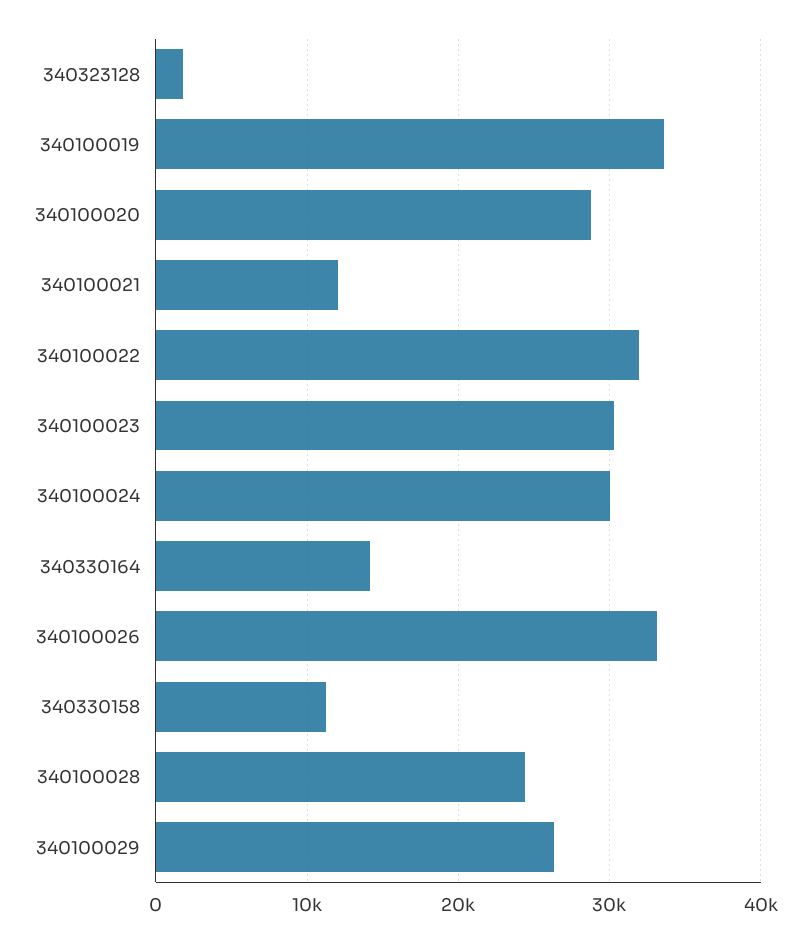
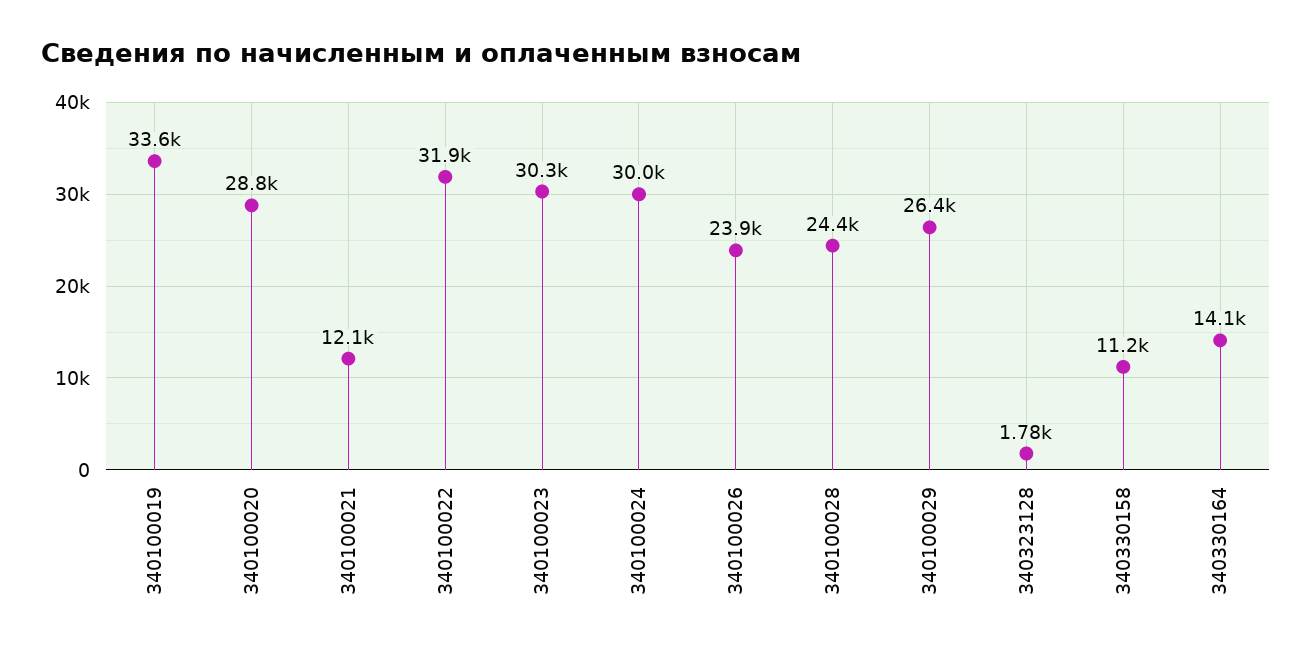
  {
    "340323128": 1780,
    "340100019": 33600,
    "340100020": 28800,
    "340100021": 12100,
    "340100022": 31900,
    "340100023": 30300,
    "340100024": 30000,
    "340330164": 14100,
-   "340100026": 33000,
+   "340100026": 23900,
    "340330158": 11200,
    "340100028": 24400,
    "340100029": 26400
  }

